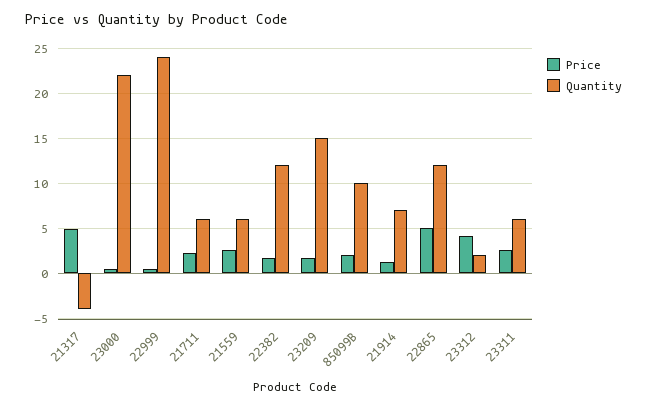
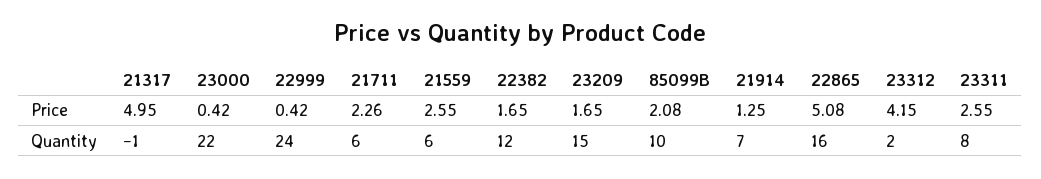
  {
    "Price": {
      "21317": 4.95,
      "23000": 0.42,
      "22999": 0.42,
      "21711": 2.26,
      "21559": 2.55,
      "22382": 1.65,
      "23209": 1.65,
      "85099B": 2.08,
      "21914": 1.25,
      "22865": 5.08,
      "23312": 4.15,
      "23311": 2.55
    },
    "Quantity": {
-     "21317": -4,
+     "21317": -1,
      "23000": 22,
      "22999": 24,
      "21711": 6,
      "21559": 6,
      "22382": 12,
      "23209": 15,
      "85099B": 10,
      "21914": 7,
-     "22865": 12,
+     "22865": 16,
      "23312": 2,
-     "23311": 6
+     "23311": 8
    }
  }

